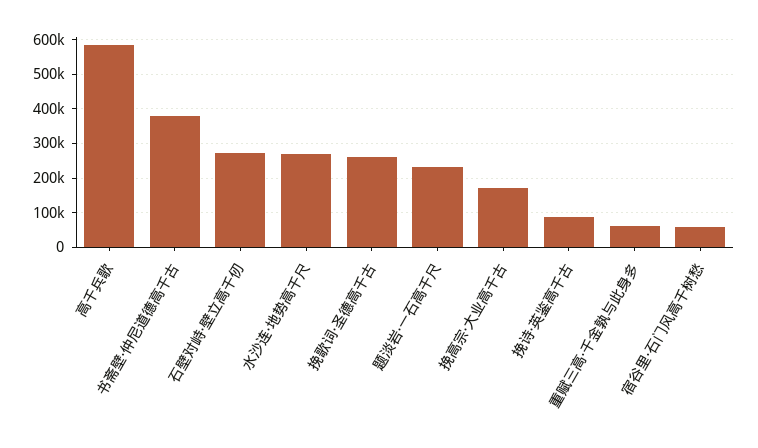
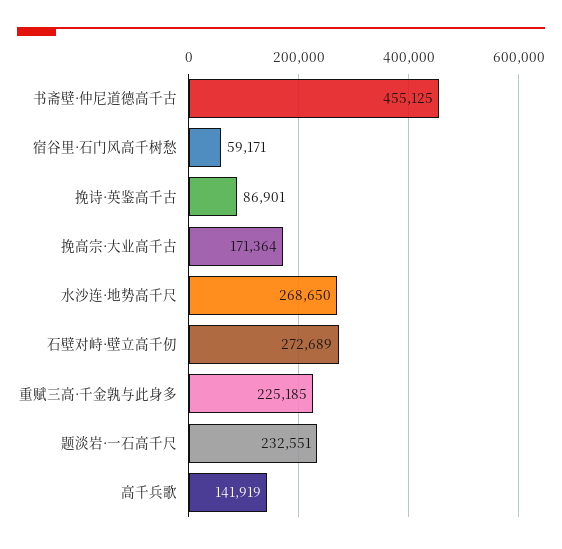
  {
-   "高千兵歌": 580000,
+   "高千兵歌": 141919,
-   "书斋壁·仲尼道德高千古": 380000,
+   "书斋壁·仲尼道德高千古": 455125,
    "石壁对峙·壁立高千仞": 272689,
    "水沙连·地势高千尺": 268650,
-   "挽歌词·圣德高千古": 260000,
    "题淡岩·一石高千尺": 232551,
    "挽高宗·大业高千古": 171364,
    "挽诗·英鉴高千古": 86901,
-   "重赋三高·千金孰与此身多": 60000,
+   "重赋三高·千金孰与此身多": 225185,
    "宿谷里·石门风高千树愁": 59171
  }

